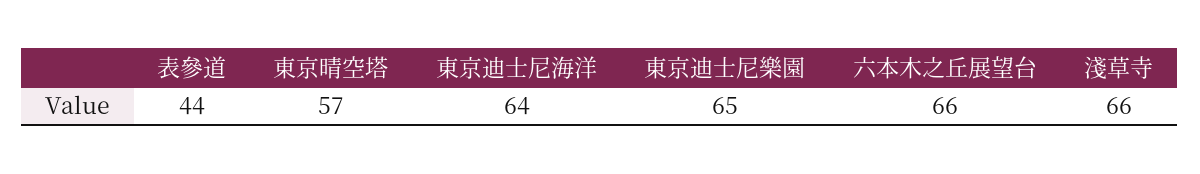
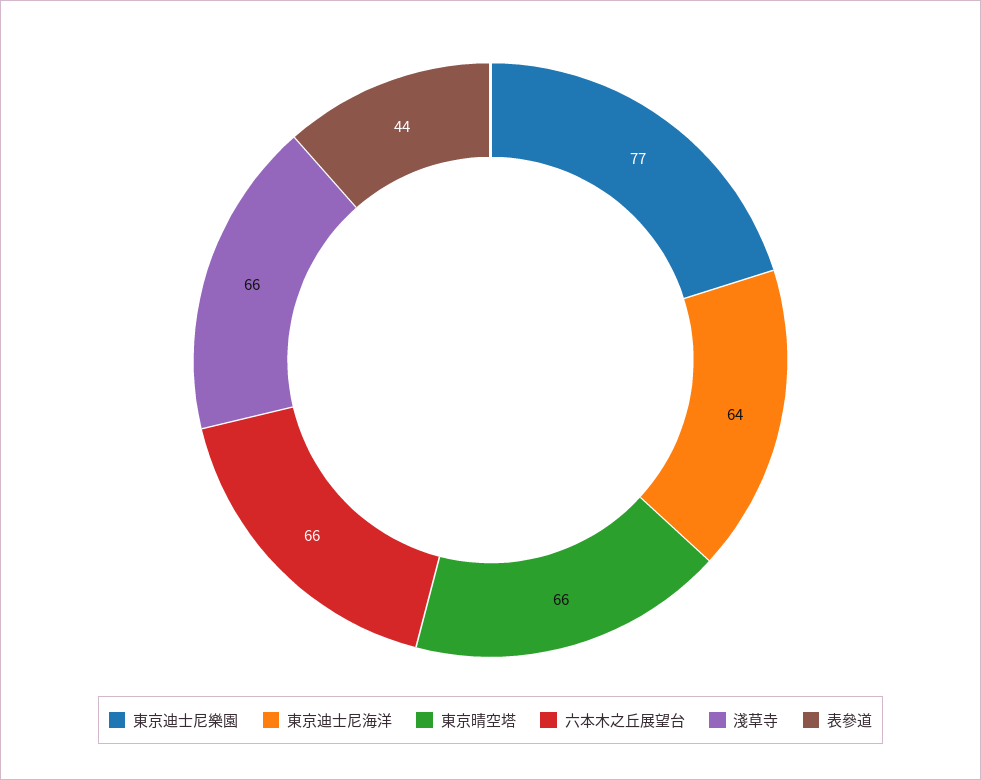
  {
    "表參道": 44,
-   "東京晴空塔": 57,
+   "東京晴空塔": 66,
    "東京迪士尼海洋": 64,
-   "東京迪士尼樂園": 65,
+   "東京迪士尼樂園": 77,
    "六本木之丘展望台": 66,
    "淺草寺": 66
  }

